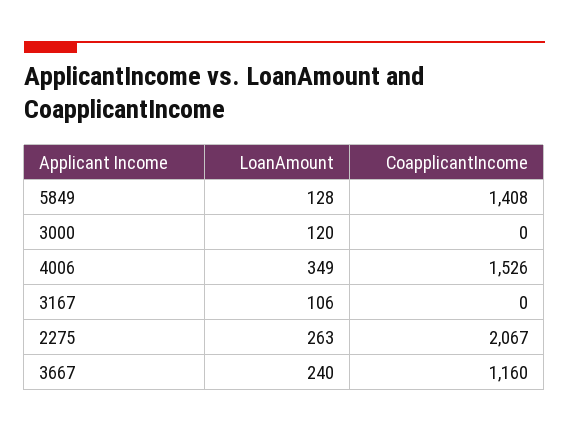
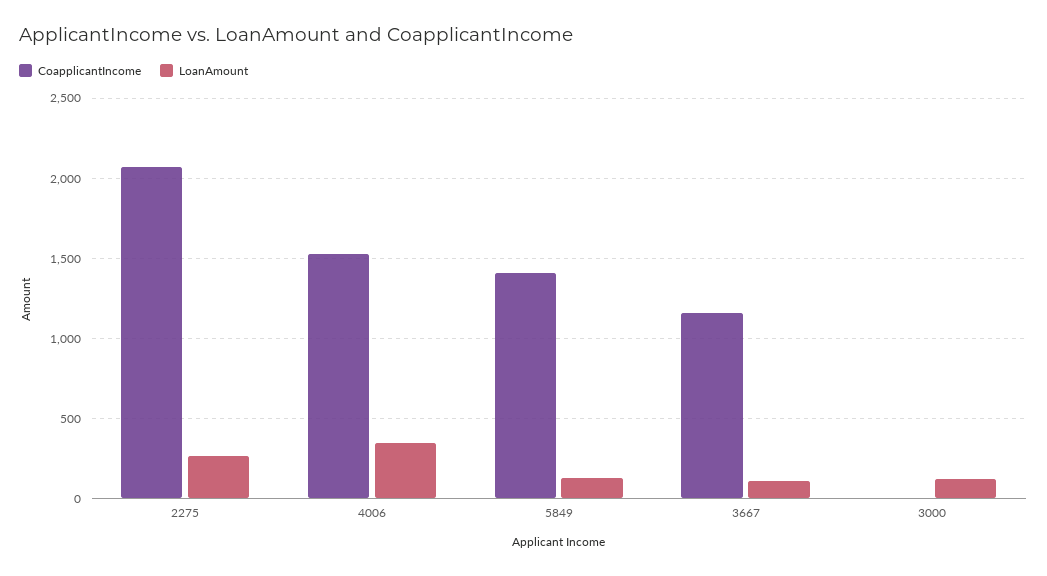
  {
    "LoanAmount": {
      "5849": 128,
      "3000": 120,
      "4006": 349,
-     "3167": 106,
      "2275": 263,
-     "3667": 240
+     "3667": 100
    },
    "CoapplicantIncome": {
      "5849": 1408,
      "3000": 0,
      "4006": 1526,
-     "3167": 0,
      "2275": 2067,
      "3667": 1160
    }
  }

